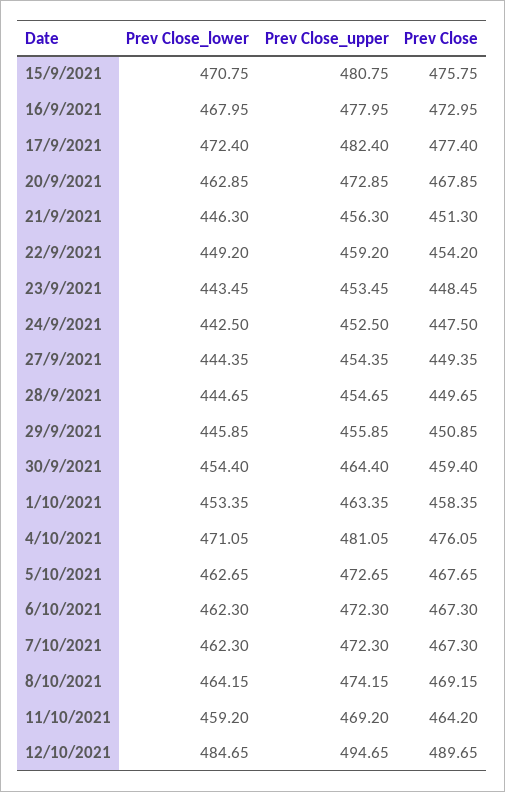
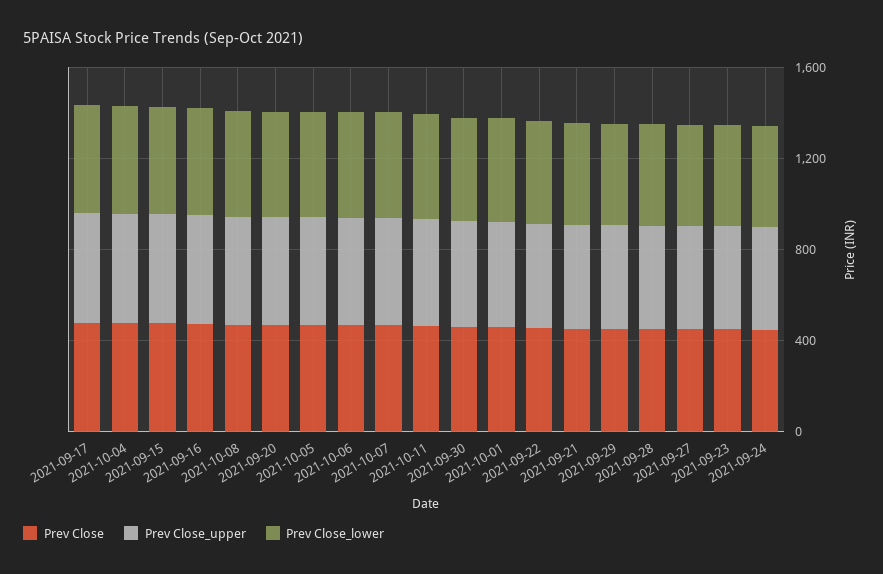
  {
    "Prev Close_lower": {
      "15/9/2021": 470.75,
      "16/9/2021": 467.95,
      "17/9/2021": 472.4,
      "20/9/2021": 462.85,
      "21/9/2021": 446.3,
      "22/9/2021": 449.2,
      "23/9/2021": 443.45,
      "24/9/2021": 442.5,
      "27/9/2021": 444.35,
      "28/9/2021": 444.65,
      "29/9/2021": 445.85,
      "30/9/2021": 454.4,
      "1/10/2021": 453.35,
      "4/10/2021": 471.05,
      "5/10/2021": 462.65,
      "6/10/2021": 462.3,
      "7/10/2021": 462.3,
      "8/10/2021": 464.15,
-     "11/10/2021": 459.2,
+     "11/10/2021": 459.2
-     "12/10/2021": 484.65
    },
    "Prev Close_upper": {
      "15/9/2021": 480.75,
      "16/9/2021": 477.95,
      "17/9/2021": 482.4,
      "20/9/2021": 472.85,
      "21/9/2021": 456.3,
      "22/9/2021": 459.2,
      "23/9/2021": 453.45,
      "24/9/2021": 452.5,
      "27/9/2021": 454.35,
      "28/9/2021": 454.65,
      "29/9/2021": 455.85,
      "30/9/2021": 464.4,
      "1/10/2021": 463.35,
      "4/10/2021": 481.05,
      "5/10/2021": 472.65,
      "6/10/2021": 472.3,
      "7/10/2021": 472.3,
      "8/10/2021": 474.15,
-     "11/10/2021": 469.2,
+     "11/10/2021": 469.2
-     "12/10/2021": 494.65
    },
    "Prev Close": {
      "15/9/2021": 475.75,
      "16/9/2021": 472.95,
      "17/9/2021": 477.4,
      "20/9/2021": 467.85,
      "21/9/2021": 451.3,
      "22/9/2021": 454.2,
      "23/9/2021": 448.45,
      "24/9/2021": 447.5,
      "27/9/2021": 449.35,
      "28/9/2021": 449.65,
      "29/9/2021": 450.85,
      "30/9/2021": 459.4,
      "1/10/2021": 458.35,
      "4/10/2021": 476.05,
      "5/10/2021": 467.65,
      "6/10/2021": 467.3,
      "7/10/2021": 467.3,
      "8/10/2021": 469.15,
-     "11/10/2021": 464.2,
+     "11/10/2021": 464.2
-     "12/10/2021": 489.65
    }
  }

